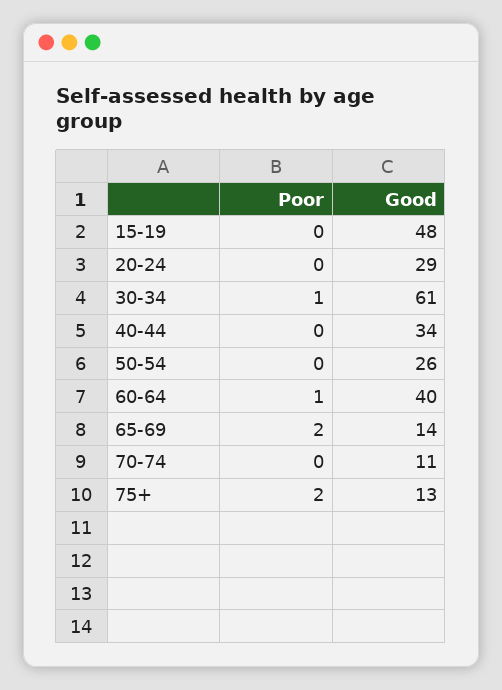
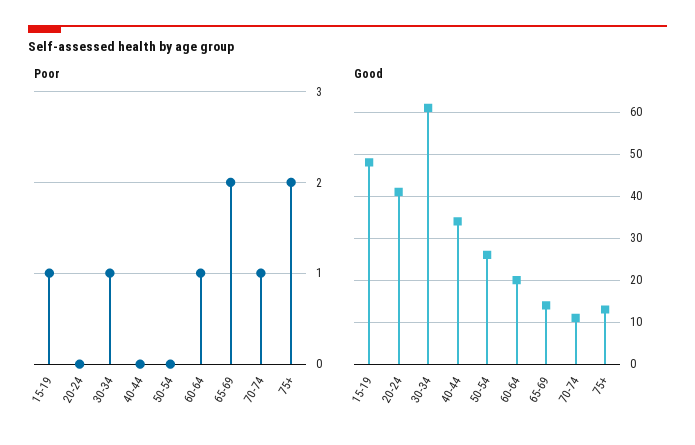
  {
    "Poor": {
-     "15-19": 0,
+     "15-19": 1,
      "20-24": 0,
      "30-34": 1,
      "40-44": 0,
      "50-54": 0,
      "60-64": 1,
      "65-69": 2,
-     "70-74": 0,
+     "70-74": 1,
      "75+": 2
    },
    "Good": {
      "15-19": 48,
-     "20-24": 29,
+     "20-24": 40,
      "30-34": 61,
      "40-44": 34,
      "50-54": 26,
-     "60-64": 40,
+     "60-64": 20,
      "65-69": 14,
      "70-74": 11,
      "75+": 13
    }
  }

